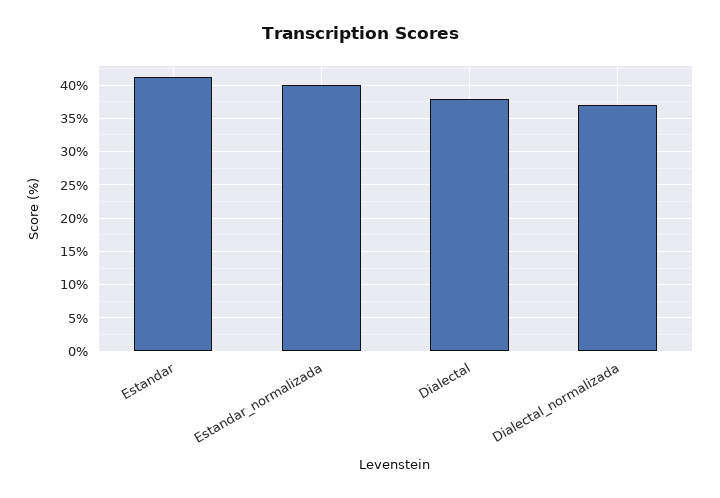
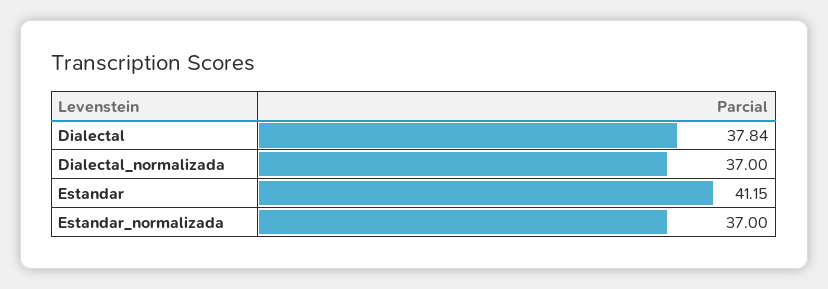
  {
    "Estandar": 41.15,
-   "Estandar_normalizada": 40,
+   "Estandar_normalizada": 37,
    "Dialectal": 37.84,
    "Dialectal_normalizada": 37
  }

